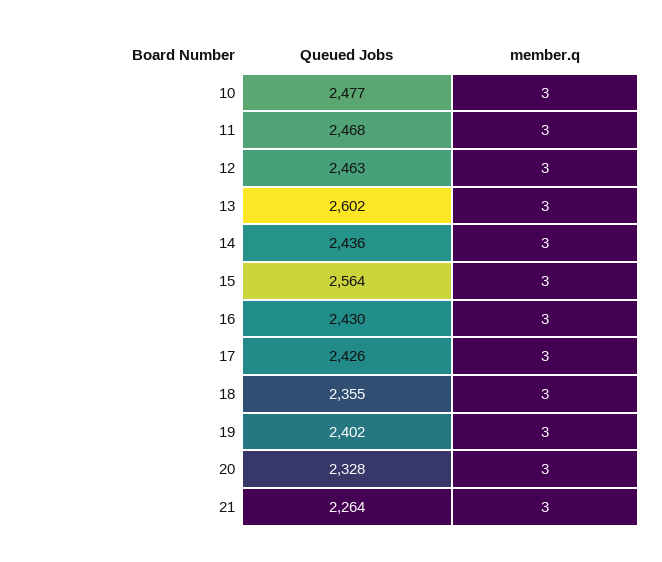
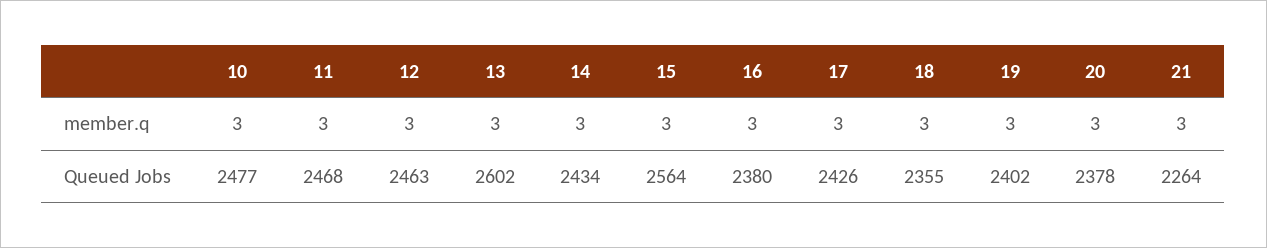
  {
    "Queued Jobs": {
      "10": 2477,
      "11": 2468,
      "12": 2463,
      "13": 2602,
-     "14": 2436,
+     "14": 2434,
      "15": 2564,
-     "16": 2430,
+     "16": 2380,
      "17": 2426,
      "18": 2355,
      "19": 2402,
-     "20": 2328,
+     "20": 2378,
      "21": 2264
    },
    "member.q": {
      "10": 3,
      "11": 3,
      "12": 3,
      "13": 3,
      "14": 3,
      "15": 3,
      "16": 3,
      "17": 3,
      "18": 3,
      "19": 3,
      "20": 3,
      "21": 3
    }
  }

